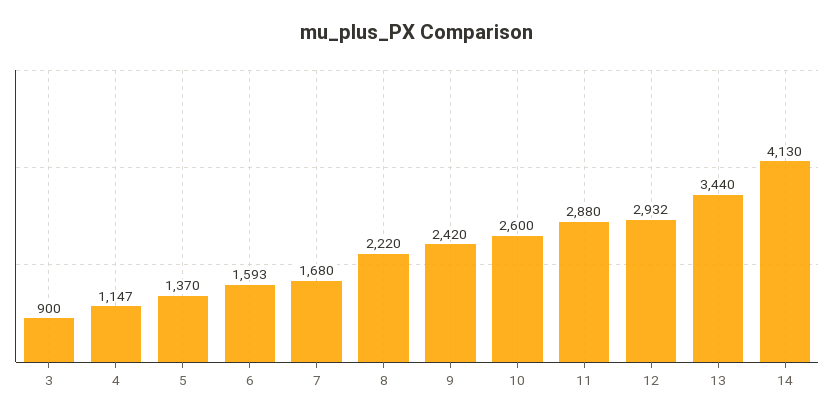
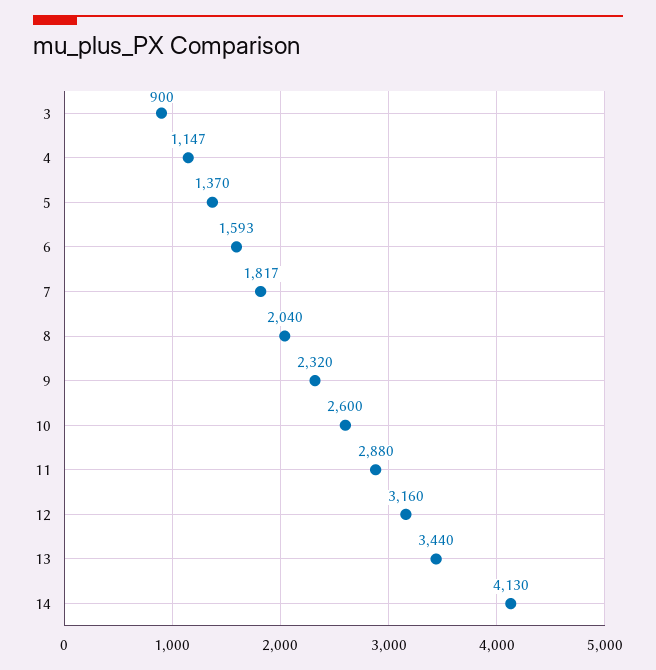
  {
    "3": 900,
    "4": 1147,
    "5": 1370,
    "6": 1593,
-   "7": 1680,
+   "7": 1817,
-   "8": 2220,
+   "8": 2040,
-   "9": 2420,
+   "9": 2320,
    "10": 2600,
    "11": 2880,
-   "12": 2932,
+   "12": 3160,
    "13": 3440,
    "14": 4130
  }

